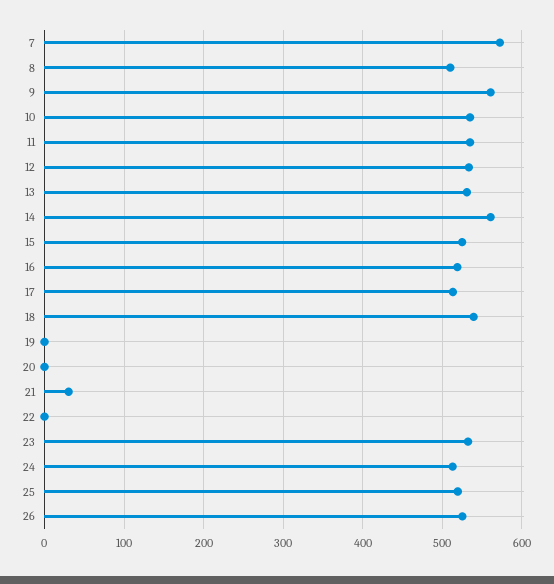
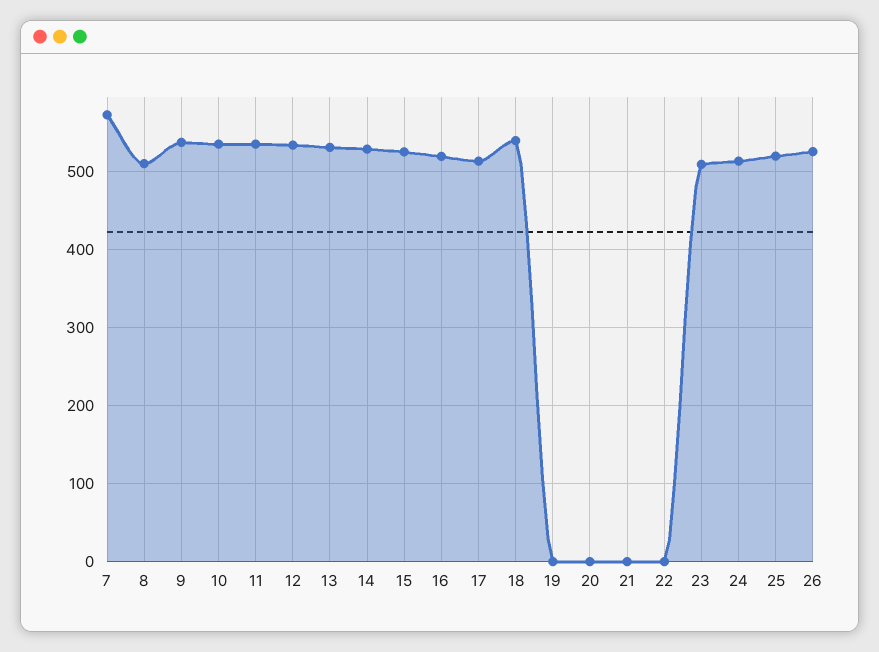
  {
    "7": 570,
    "8": 510,
-   "9": 560,
+   "9": 540,
    "10": 530,
    "11": 530,
    "12": 530,
    "13": 530,
-   "14": 560,
+   "14": 530,
    "15": 520,
    "16": 520,
    "17": 510,
    "18": 540,
    "19": 0,
    "20": 0,
-   "21": 30,
+   "21": 0,
    "22": 0,
-   "23": 530,
+   "23": 510,
    "24": 510,
    "25": 520,
    "26": 530
  }

